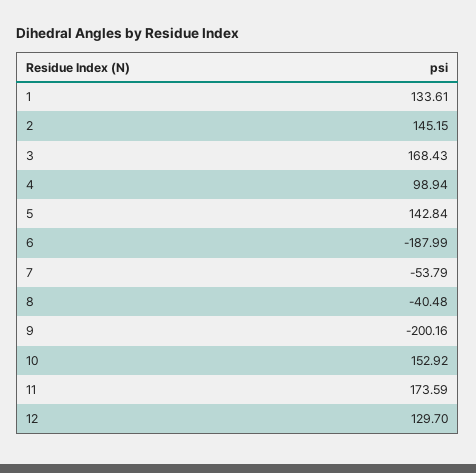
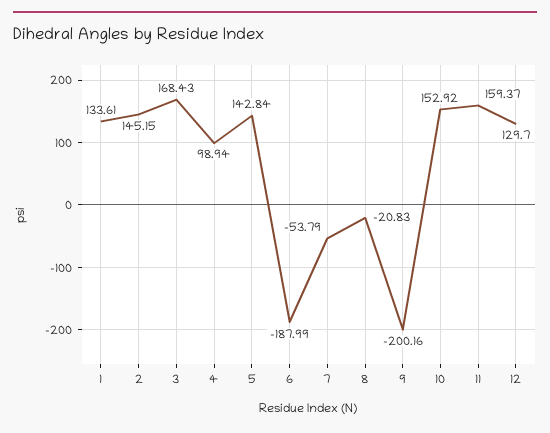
  {
    "1": 133.61,
    "2": 145.15,
    "3": 168.43,
    "4": 98.94,
    "5": 142.84,
    "6": -187.99,
    "7": -53.79,
-   "8": -40.48,
+   "8": -20.83,
    "9": -200.16,
    "10": 152.92,
-   "11": 173.59,
+   "11": 159.37,
    "12": 129.7
  }

